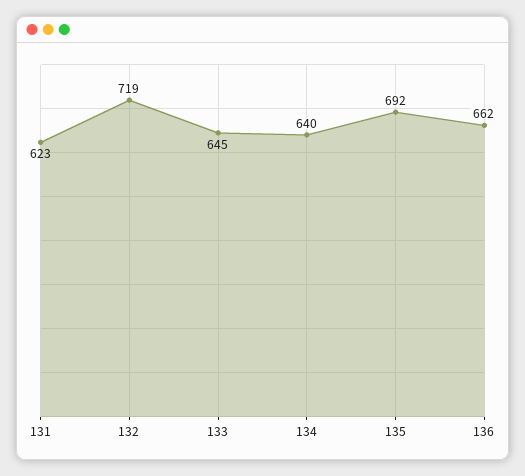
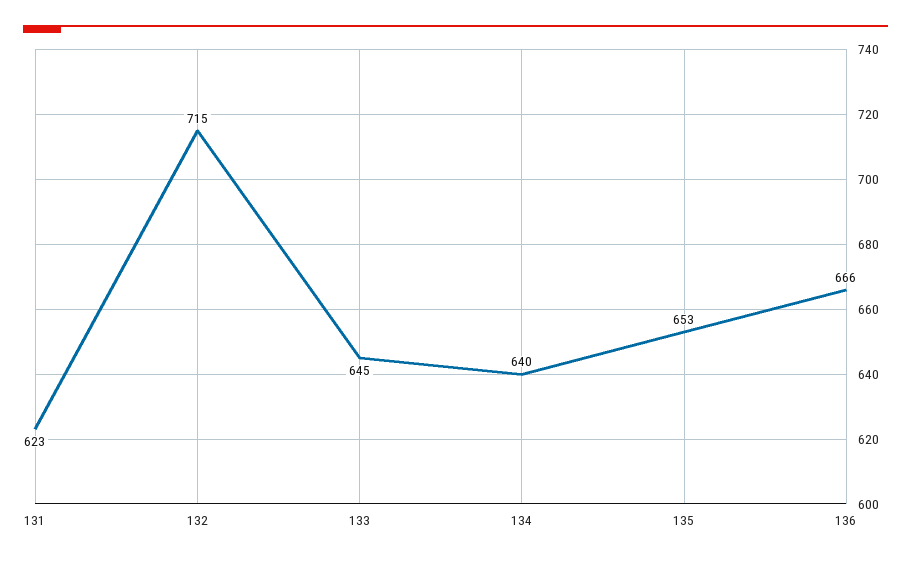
  {
    "131": 623,
-   "132": 719,
+   "132": 715,
    "133": 645,
    "134": 640,
-   "135": 692,
+   "135": 653,
-   "136": 662
+   "136": 666
  }

